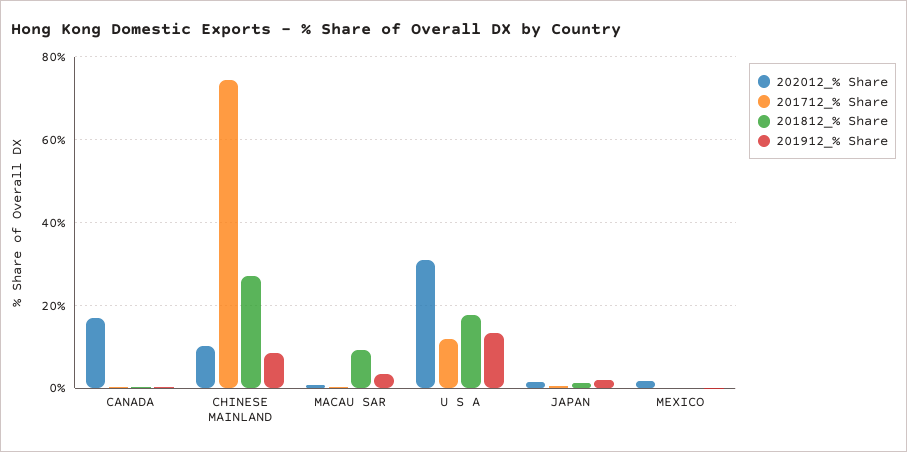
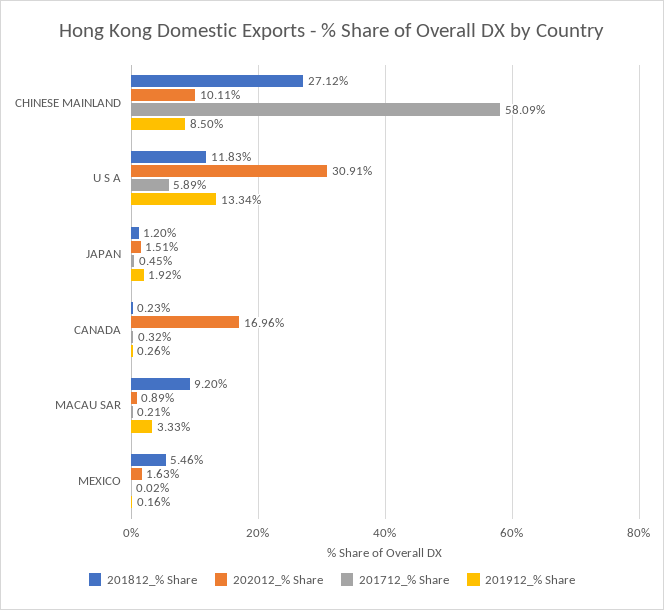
  {
    "202012_% Share": {
      "CANADA": 16.96,
      "CHINESE MAINLAND": 10.11,
      "MACAU SAR": 0.89,
      "U S A": 30.91,
      "JAPAN": 1.51,
      "MEXICO": 1.63
    },
    "201712_% Share": {
      "CANADA": 0.32,
-     "CHINESE MAINLAND": 74,
+     "CHINESE MAINLAND": 58.09,
      "MACAU SAR": 0.21,
-     "U S A": 12,
+     "U S A": 5.89,
      "JAPAN": 0.45,
      "MEXICO": 0.02
    },
    "201812_% Share": {
      "CANADA": 0.23,
      "CHINESE MAINLAND": 27.12,
      "MACAU SAR": 9.2,
-     "U S A": 18,
+     "U S A": 11.83,
      "JAPAN": 1.2,
-     "MEXICO": 0
+     "MEXICO": 5.46
    },
    "201912_% Share": {
      "CANADA": 0.26,
      "CHINESE MAINLAND": 8.5,
      "MACAU SAR": 3.33,
      "U S A": 13.34,
      "JAPAN": 1.92,
      "MEXICO": 0.16
    }
  }

